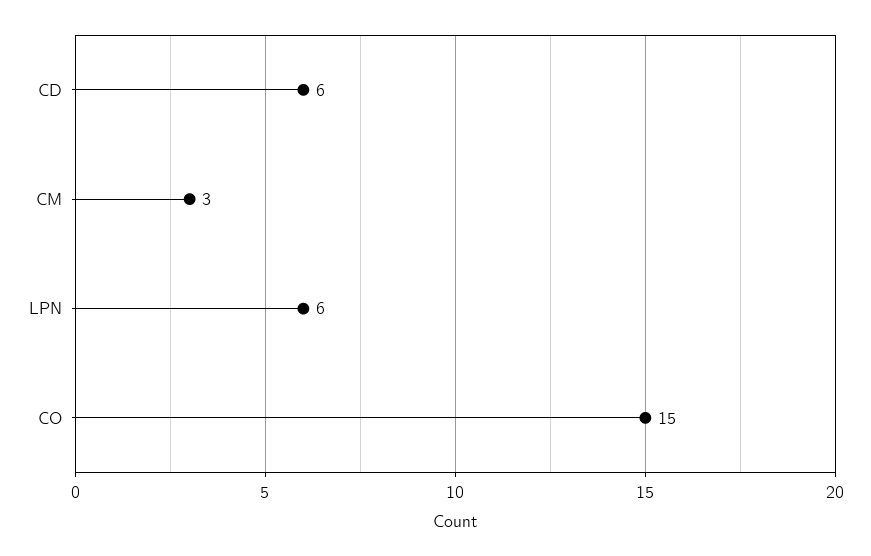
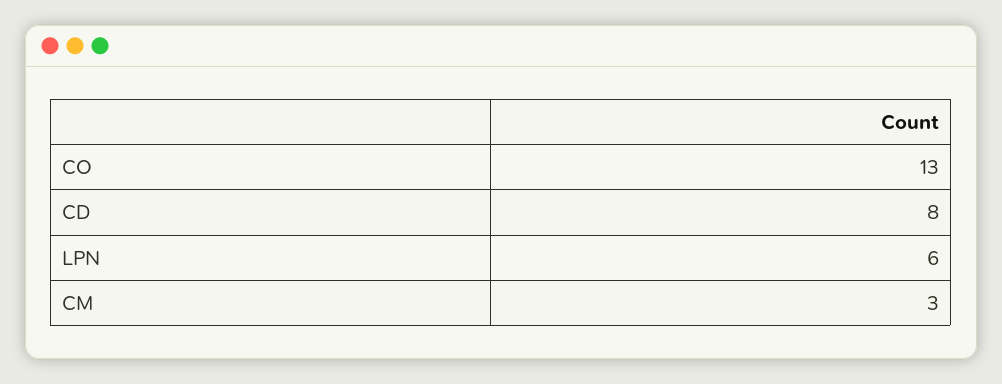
  {
-   "CD": 6,
+   "CD": 8,
    "CM": 3,
    "LPN": 6,
-   "CO": 15
+   "CO": 13
  }

